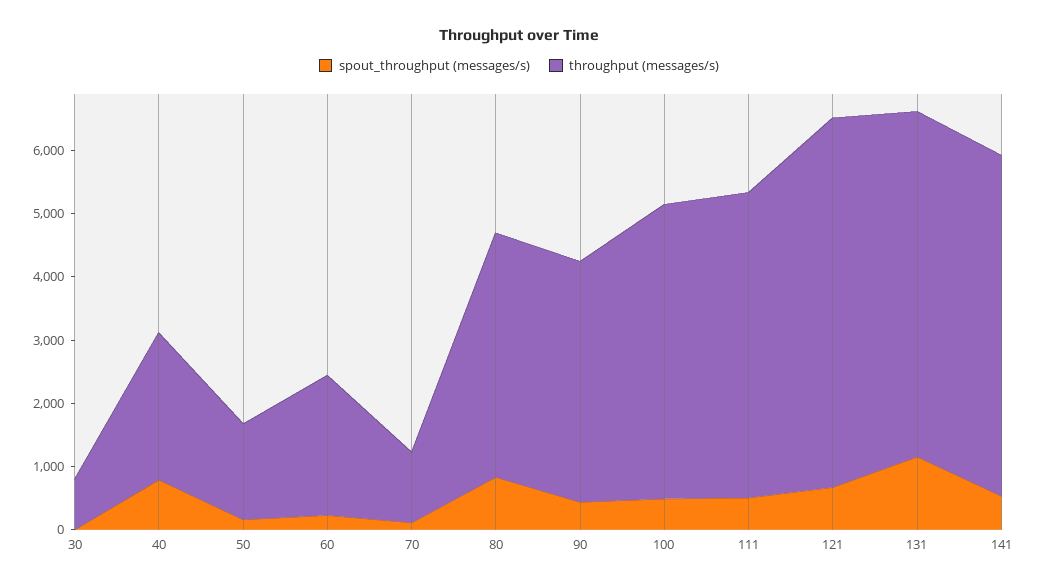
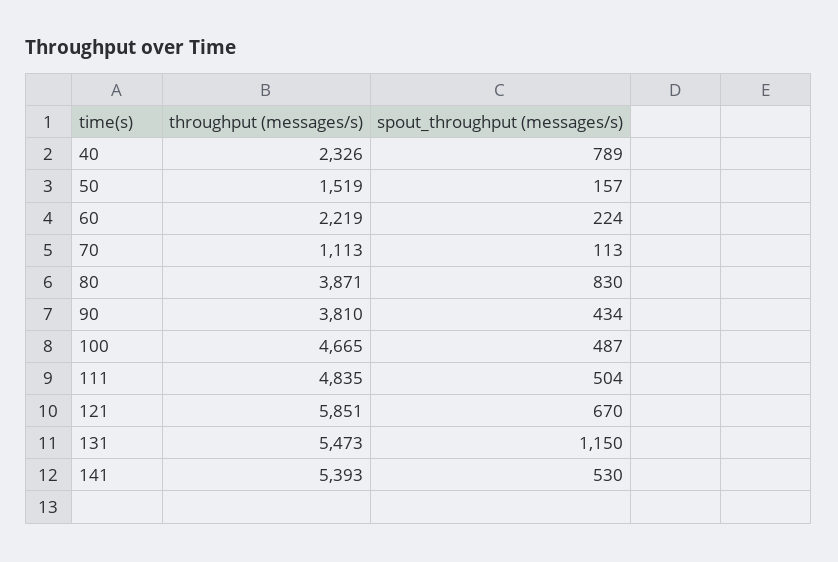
  {
    "spout_throughput (messages/s)": {
-     "30": 0,
      "40": 789,
      "50": 157,
      "60": 224,
      "70": 113,
      "80": 830,
      "90": 434,
      "100": 487,
      "111": 504,
      "121": 670,
      "131": 1150,
      "141": 530
    },
    "throughput (messages/s)": {
-     "30": 800,
      "40": 2326,
      "50": 1519,
      "60": 2219,
      "70": 1113,
      "80": 3871,
      "90": 3810,
      "100": 4665,
      "111": 4835,
      "121": 5851,
      "131": 5473,
      "141": 5393
    }
  }

